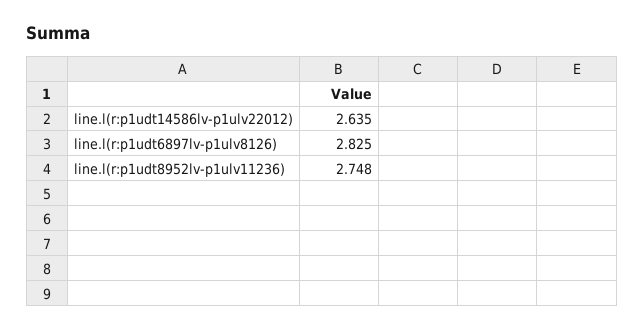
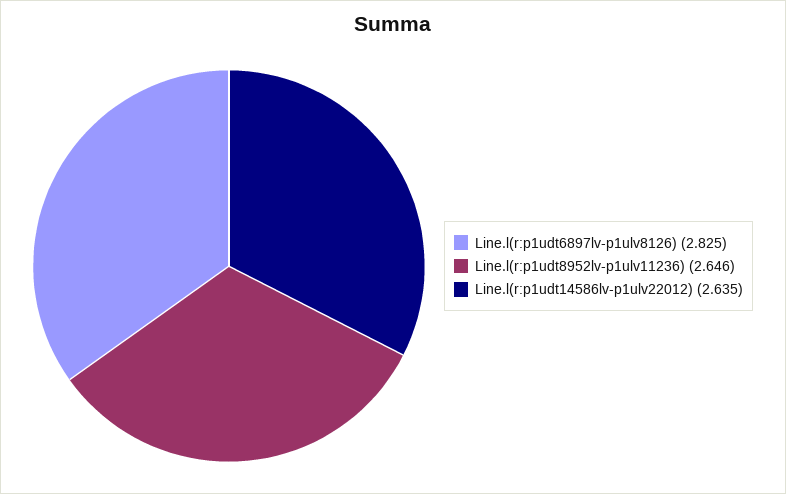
  {
    "line.l(r:p1udt14586lv-p1ulv22012)": 2.635,
    "line.l(r:p1udt6897lv-p1ulv8126)": 2.825,
-   "line.l(r:p1udt8952lv-p1ulv11236)": 2.748
+   "line.l(r:p1udt8952lv-p1ulv11236)": 2.646
  }

